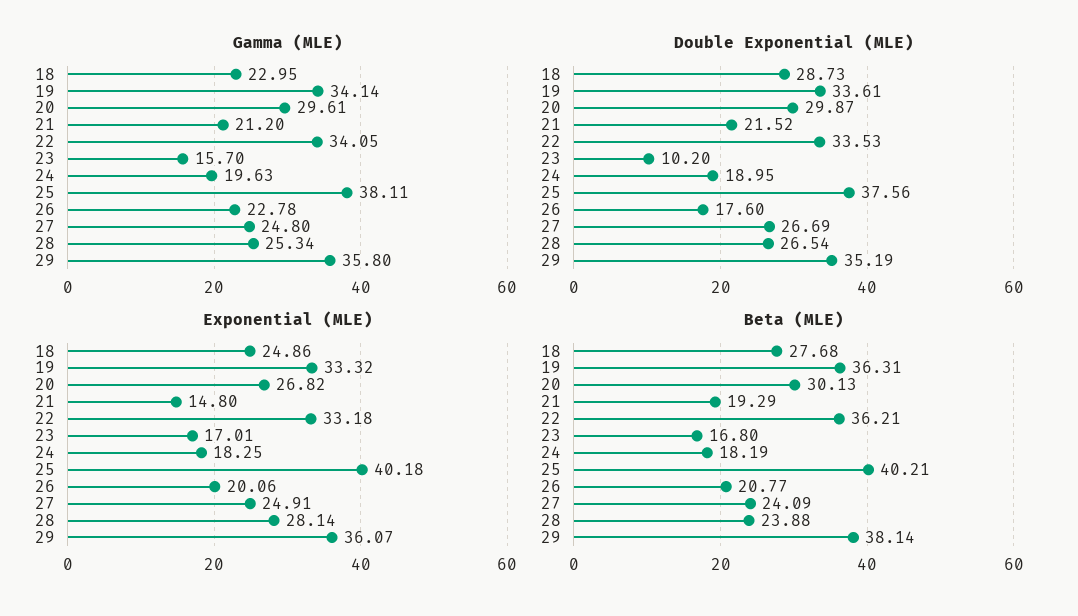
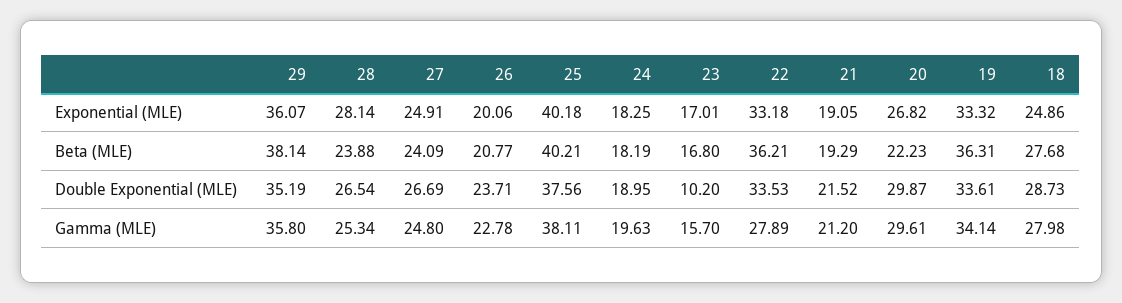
  {
    "Gamma (MLE)": {
-     "18": 22.95,
+     "18": 27.98,
      "19": 34.14,
      "20": 29.61,
      "21": 21.2,
-     "22": 34.05,
+     "22": 27.89,
      "23": 15.7,
      "24": 19.63,
      "25": 38.11,
      "26": 22.78,
      "27": 24.8,
      "28": 25.34,
      "29": 35.8
    },
    "Double Exponential (MLE)": {
      "18": 28.73,
      "19": 33.61,
      "20": 29.87,
      "21": 21.52,
      "22": 33.53,
      "23": 10.2,
      "24": 18.95,
      "25": 37.56,
-     "26": 17.6,
+     "26": 23.71,
      "27": 26.69,
      "28": 26.54,
      "29": 35.19
    },
    "Exponential (MLE)": {
      "18": 24.86,
      "19": 33.32,
      "20": 26.82,
-     "21": 14.8,
+     "21": 19.05,
      "22": 33.18,
      "23": 17.01,
      "24": 18.25,
      "25": 40.18,
      "26": 20.06,
      "27": 24.91,
      "28": 28.14,
      "29": 36.07
    },
    "Beta (MLE)": {
      "18": 27.68,
      "19": 36.31,
-     "20": 30.13,
+     "20": 22.23,
      "21": 19.29,
      "22": 36.21,
      "23": 16.8,
      "24": 18.19,
      "25": 40.21,
      "26": 20.77,
      "27": 24.09,
      "28": 23.88,
      "29": 38.14
    }
  }

